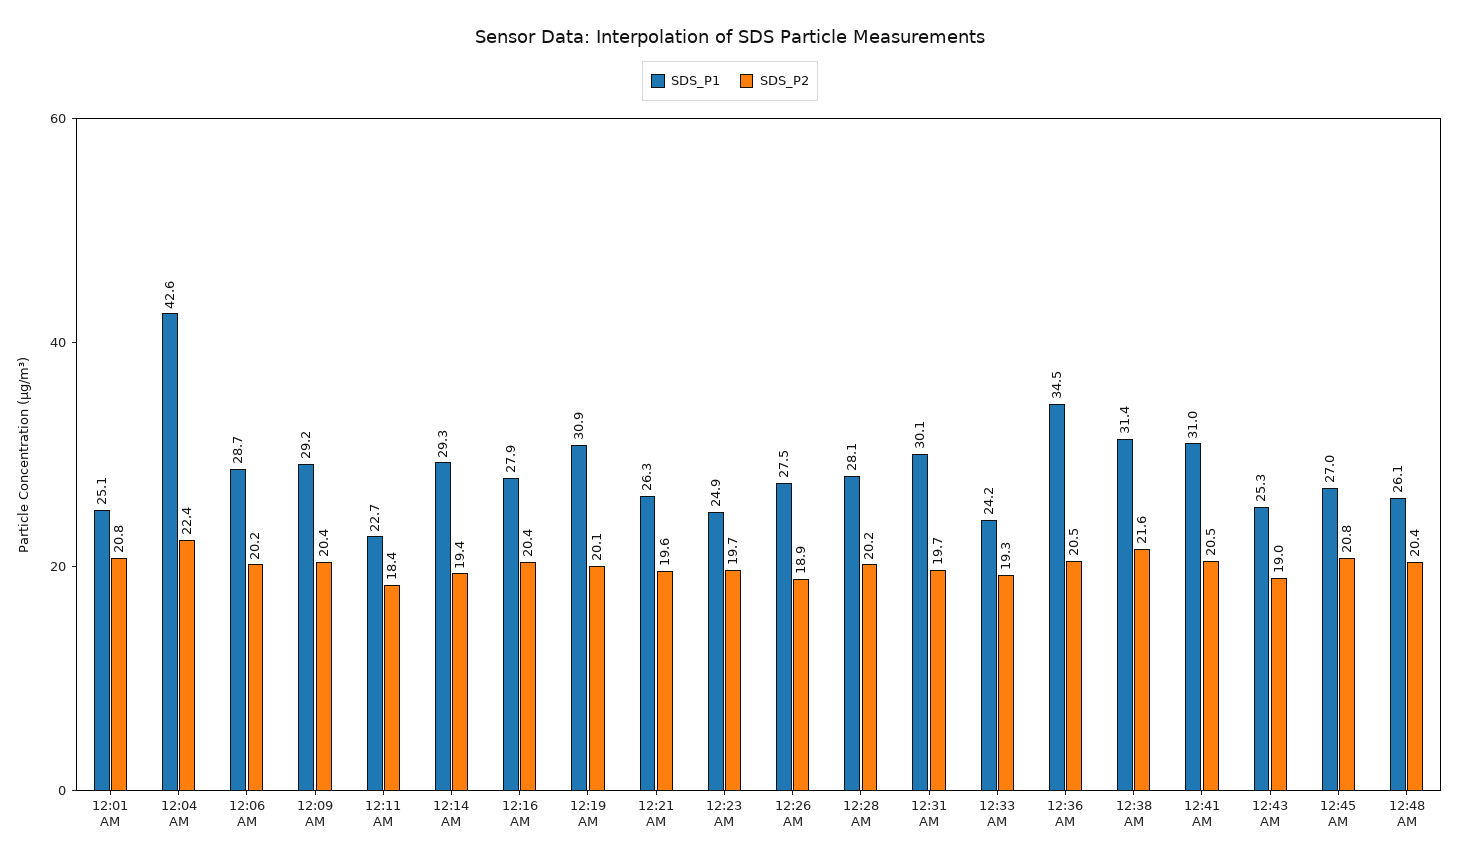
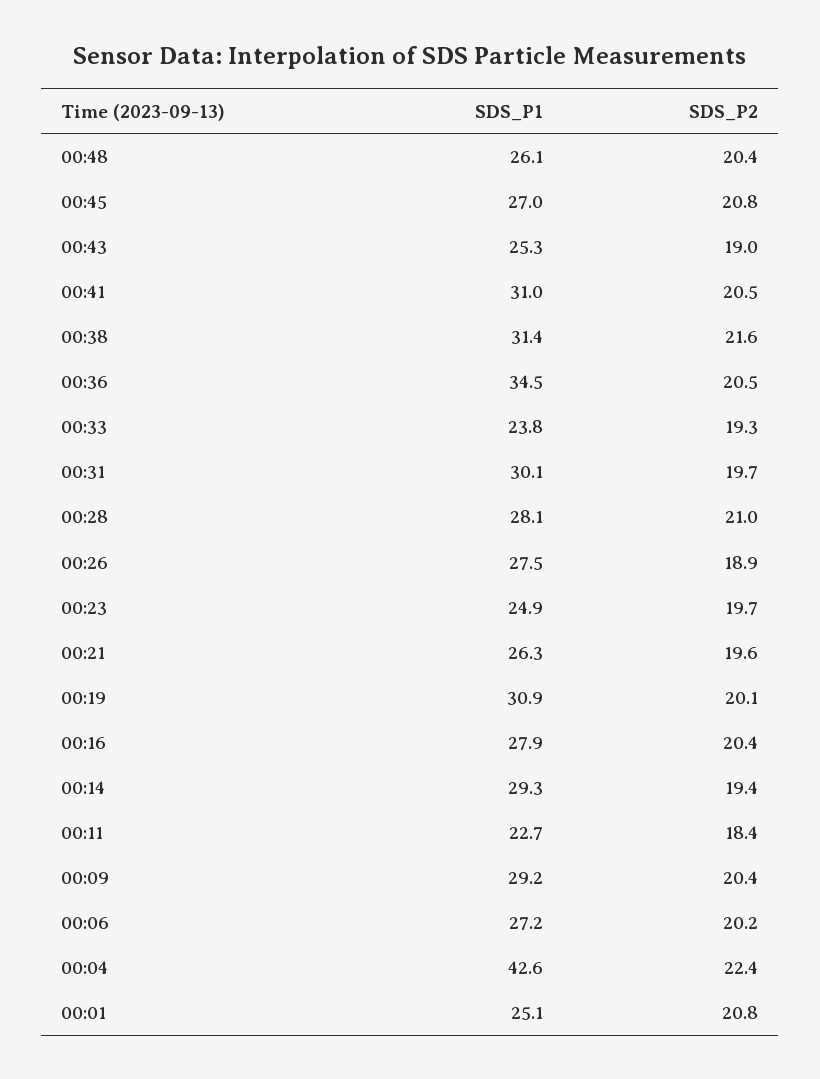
  {
    "SDS_P1": {
      "12:01 AM": 25.1,
      "12:04 AM": 42.6,
-     "12:06 AM": 28.7,
+     "12:06 AM": 27.2,
      "12:09 AM": 29.2,
      "12:11 AM": 22.7,
      "12:14 AM": 29.3,
      "12:16 AM": 27.9,
      "12:19 AM": 30.9,
      "12:21 AM": 26.3,
      "12:23 AM": 24.9,
      "12:26 AM": 27.5,
      "12:28 AM": 28.1,
      "12:31 AM": 30.1,
-     "12:33 AM": 24.2,
+     "12:33 AM": 23.8,
      "12:36 AM": 34.5,
      "12:38 AM": 31.4,
      "12:41 AM": 31,
      "12:43 AM": 25.3,
      "12:45 AM": 27,
      "12:48 AM": 26.1
    },
    "SDS_P2": {
      "12:01 AM": 20.8,
      "12:04 AM": 22.4,
      "12:06 AM": 20.2,
      "12:09 AM": 20.4,
      "12:11 AM": 18.4,
      "12:14 AM": 19.4,
      "12:16 AM": 20.4,
      "12:19 AM": 20.1,
      "12:21 AM": 19.6,
      "12:23 AM": 19.7,
      "12:26 AM": 18.9,
-     "12:28 AM": 20.2,
+     "12:28 AM": 21,
      "12:31 AM": 19.7,
      "12:33 AM": 19.3,
      "12:36 AM": 20.5,
      "12:38 AM": 21.6,
      "12:41 AM": 20.5,
      "12:43 AM": 19,
      "12:45 AM": 20.8,
      "12:48 AM": 20.4
    }
  }

